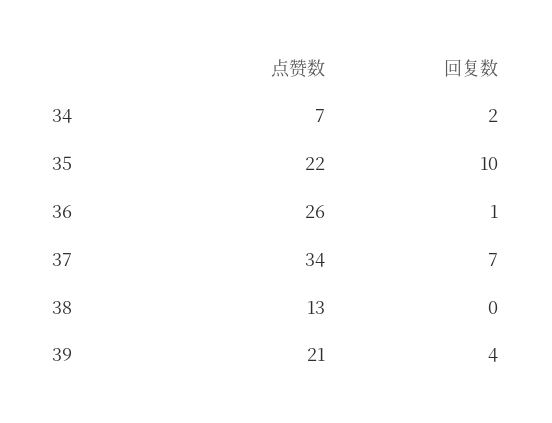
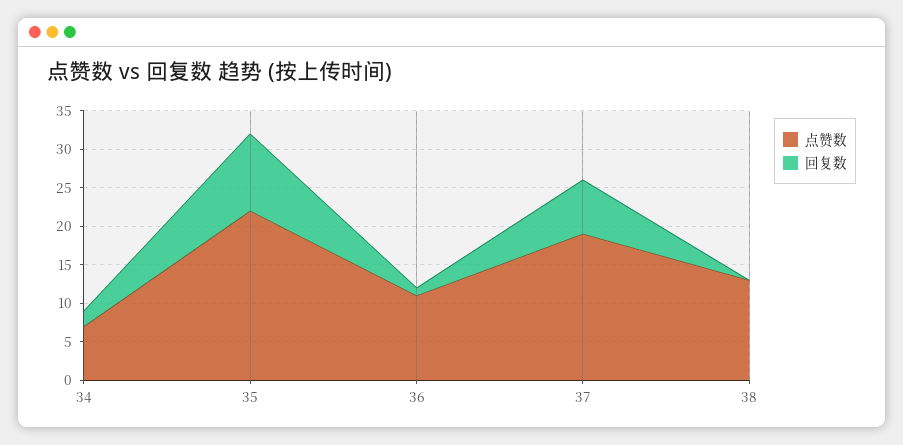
  {
    "点赞数": {
      "34": 7,
      "35": 22,
-     "36": 26,
+     "36": 10,
-     "37": 34,
+     "37": 20,
-     "38": 13,
+     "38": 13
-     "39": 21
    },
    "回复数": {
      "34": 2,
      "35": 10,
      "36": 1,
      "37": 7,
-     "38": 0,
+     "38": 0
-     "39": 4
    }
  }

